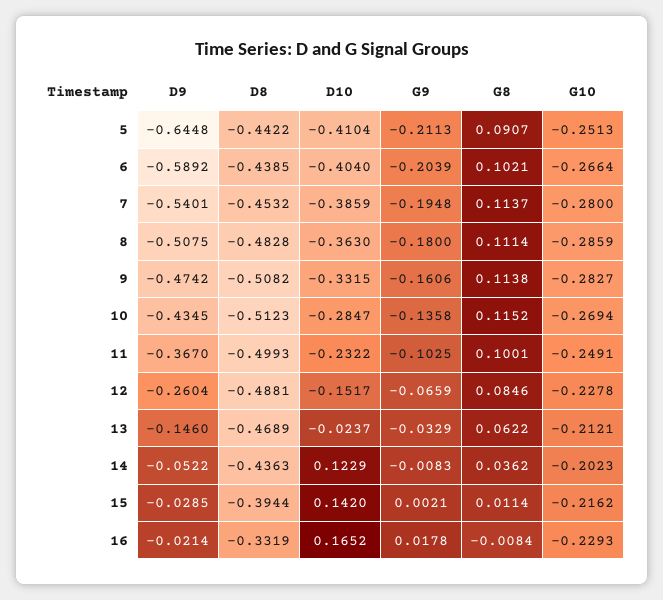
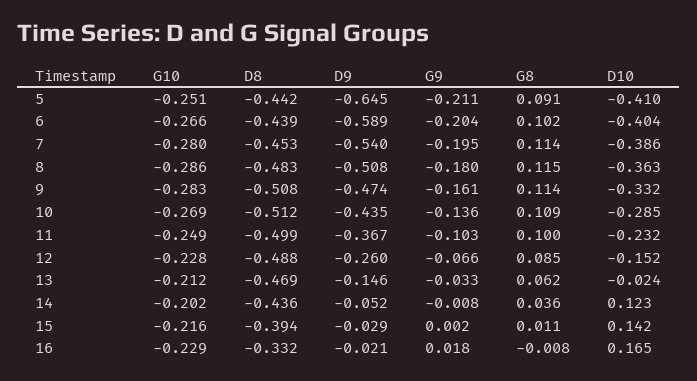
  {
    "D9": {
      "5": -0.6448,
      "6": -0.5892,
      "7": -0.5401,
      "8": -0.5075,
      "9": -0.4742,
      "10": -0.4345,
      "11": -0.367,
      "12": -0.2604,
      "13": -0.146,
      "14": -0.0522,
      "15": -0.0285,
      "16": -0.0214
    },
    "D8": {
      "5": -0.4422,
      "6": -0.4385,
      "7": -0.4532,
      "8": -0.4828,
      "9": -0.5082,
      "10": -0.5123,
      "11": -0.4993,
      "12": -0.4881,
      "13": -0.4689,
      "14": -0.4363,
      "15": -0.3944,
      "16": -0.3319
    },
    "D10": {
      "5": -0.4104,
      "6": -0.404,
      "7": -0.3859,
      "8": -0.363,
      "9": -0.3315,
      "10": -0.2847,
      "11": -0.2322,
      "12": -0.1517,
      "13": -0.0237,
      "14": 0.1229,
      "15": 0.142,
      "16": 0.1652
    },
    "G9": {
      "5": -0.2113,
      "6": -0.2039,
      "7": -0.1948,
      "8": -0.18,
      "9": -0.1606,
      "10": -0.1358,
      "11": -0.1025,
      "12": -0.0659,
      "13": -0.0329,
      "14": -0.0083,
      "15": 0.0021,
      "16": 0.0178
    },
    "G8": {
      "5": 0.0907,
      "6": 0.1021,
      "7": 0.1137,
-     "8": 0.1114,
+     "8": 0.115,
      "9": 0.1138,
-     "10": 0.1152,
+     "10": 0.109,
      "11": 0.1001,
      "12": 0.0846,
      "13": 0.0622,
      "14": 0.0362,
      "15": 0.0114,
      "16": -0.0084
    },
    "G10": {
      "5": -0.2513,
      "6": -0.2664,
      "7": -0.28,
      "8": -0.2859,
      "9": -0.2827,
      "10": -0.2694,
      "11": -0.2491,
      "12": -0.2278,
      "13": -0.2121,
      "14": -0.2023,
      "15": -0.2162,
      "16": -0.2293
    }
  }

